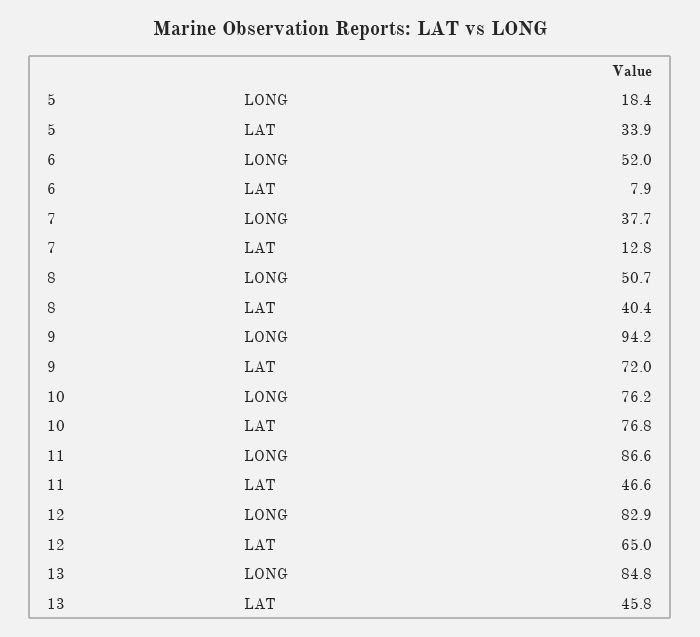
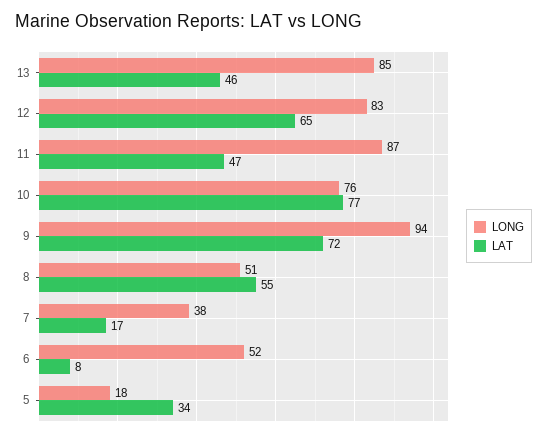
  {
    "LONG": {
      "5": 18.4,
      "6": 52,
      "7": 37.7,
      "8": 50.7,
      "9": 94.2,
      "10": 76.2,
      "11": 86.6,
      "12": 82.9,
      "13": 84.8
    },
    "LAT": {
      "5": 33.9,
      "6": 7.9,
-     "7": 12.8,
+     "7": 17,
-     "8": 40.4,
+     "8": 55,
      "9": 72,
      "10": 76.8,
      "11": 46.6,
      "12": 65,
      "13": 45.8
    }
  }

